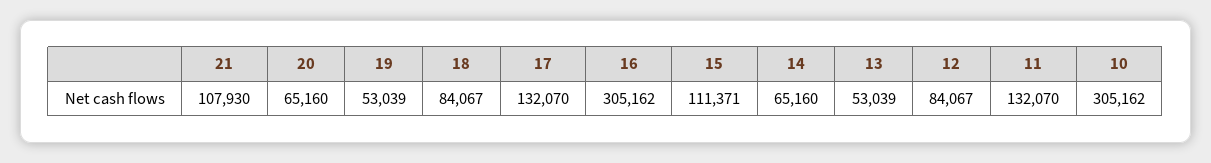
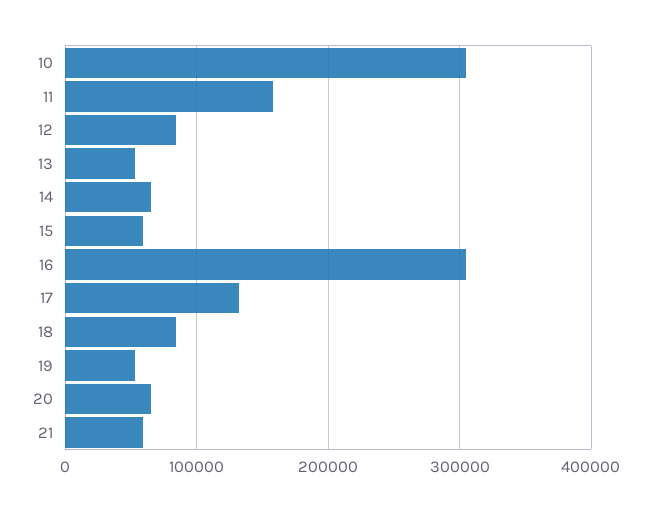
  {
-   "21": 107930,
+   "21": 60000,
    "20": 65160,
    "19": 53039,
    "18": 84067,
    "17": 132070,
    "16": 305162,
-   "15": 111371,
+   "15": 60000,
    "14": 65160,
    "13": 53039,
    "12": 84067,
-   "11": 132070,
+   "11": 160000,
    "10": 305162
  }

